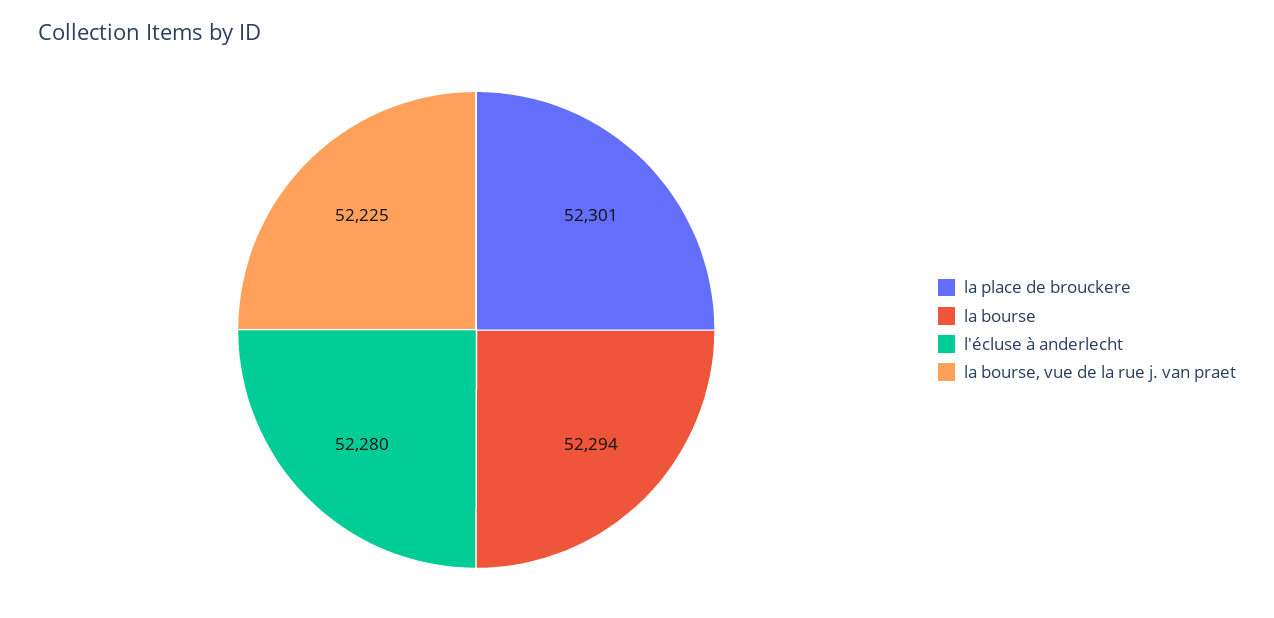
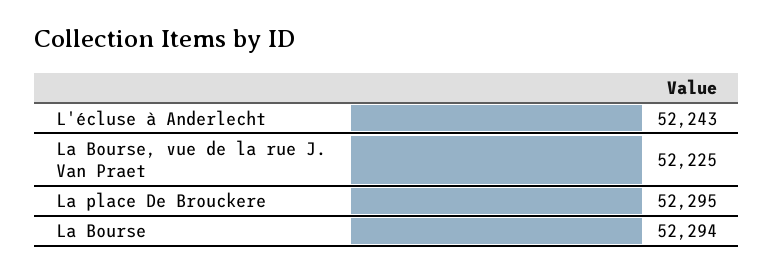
  {
-   "la place de brouckere": 52301,
+   "la place de brouckere": 52295,
    "la bourse": 52294,
-   "l'écluse à anderlecht": 52280,
+   "l'écluse à anderlecht": 52243,
    "la bourse, vue de la rue j. van praet": 52225
  }

